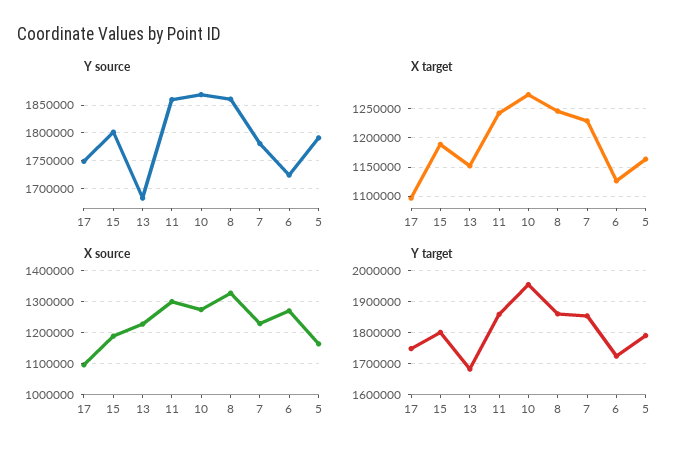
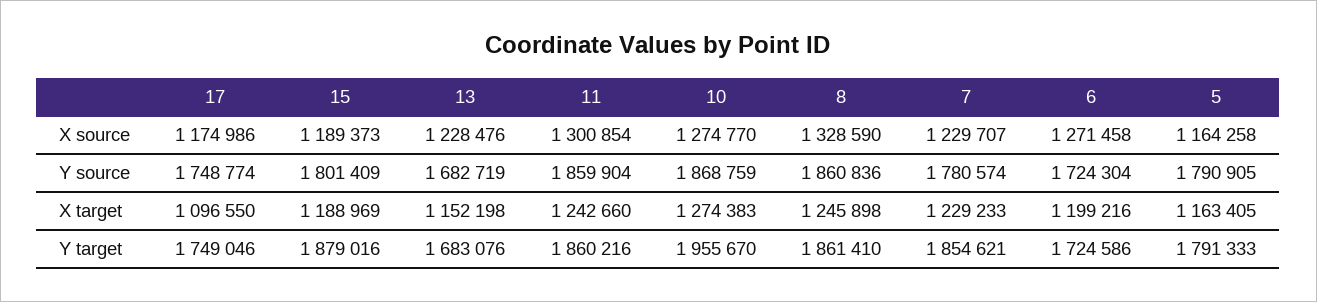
  {
    "Y source": {
      "17": 1748774,
      "15": 1801409,
      "13": 1682719,
      "11": 1859904,
      "10": 1868759,
      "8": 1860836,
      "7": 1780574,
      "6": 1724304,
      "5": 1790905
    },
    "X target": {
      "17": 1096550,
      "15": 1188969,
      "13": 1152198,
      "11": 1242660,
      "10": 1274383,
      "8": 1245898,
      "7": 1229233,
-     "6": 1125000,
+     "6": 1199216,
      "5": 1163405
    },
    "X source": {
-     "17": 1100000,
+     "17": 1174986,
      "15": 1189373,
      "13": 1228476,
      "11": 1300854,
      "10": 1274770,
      "8": 1328590,
      "7": 1229707,
      "6": 1271458,
      "5": 1164258
    },
    "Y target": {
      "17": 1749046,
-     "15": 1800000,
+     "15": 1879016,
      "13": 1683076,
      "11": 1860216,
      "10": 1955670,
      "8": 1861410,
      "7": 1854621,
      "6": 1724586,
      "5": 1791333
    }
  }

